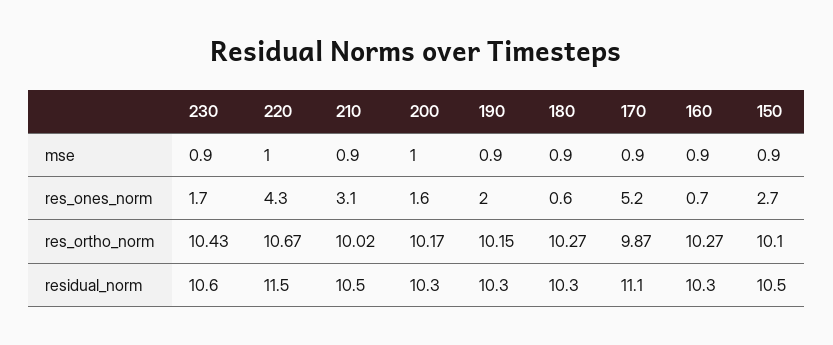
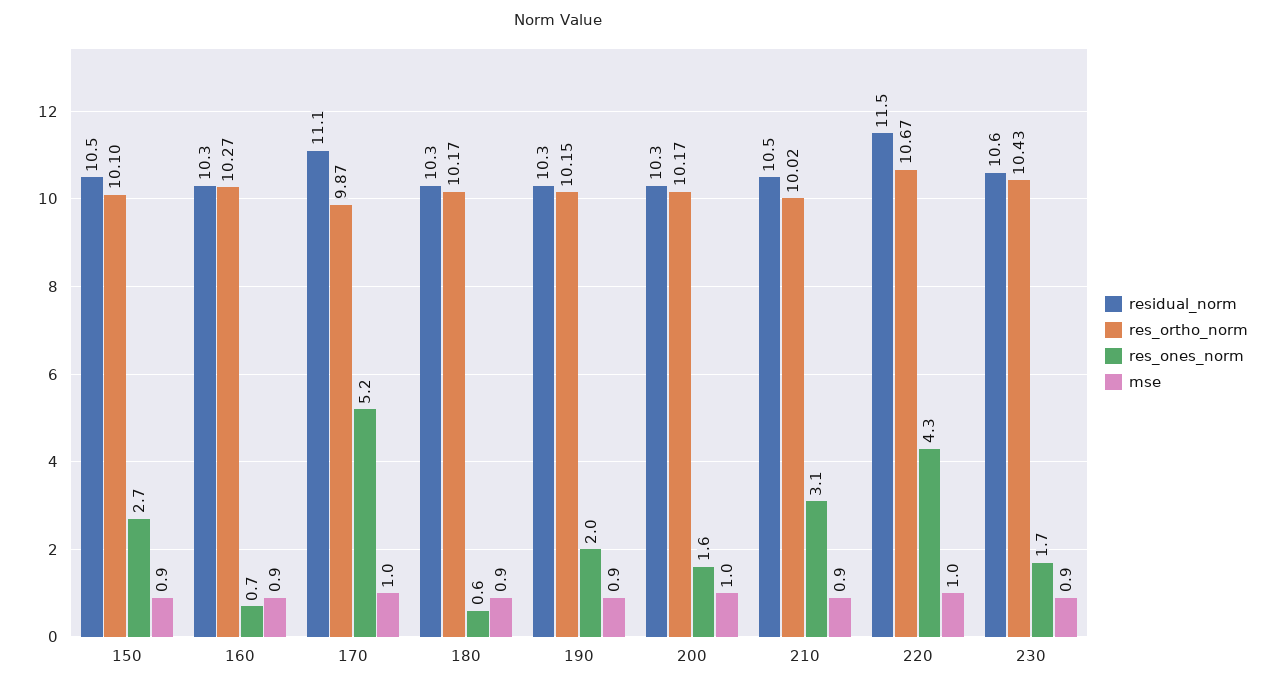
  {
    "mse": {
      "230": 0.9,
      "220": 1,
      "210": 0.9,
      "200": 1,
      "190": 0.9,
      "180": 0.9,
-     "170": 0.9,
+     "170": 1,
      "160": 0.9,
      "150": 0.9
    },
    "res_ones_norm": {
      "230": 1.7,
      "220": 4.3,
      "210": 3.1,
      "200": 1.6,
      "190": 2,
      "180": 0.6,
      "170": 5.2,
      "160": 0.7,
      "150": 2.7
    },
    "res_ortho_norm": {
      "230": 10.43,
      "220": 10.67,
      "210": 10.02,
      "200": 10.17,
      "190": 10.15,
-     "180": 10.27,
+     "180": 10.17,
      "170": 9.87,
      "160": 10.27,
      "150": 10.1
    },
    "residual_norm": {
      "230": 10.6,
      "220": 11.5,
      "210": 10.5,
      "200": 10.3,
      "190": 10.3,
      "180": 10.3,
      "170": 11.1,
      "160": 10.3,
      "150": 10.5
    }
  }

